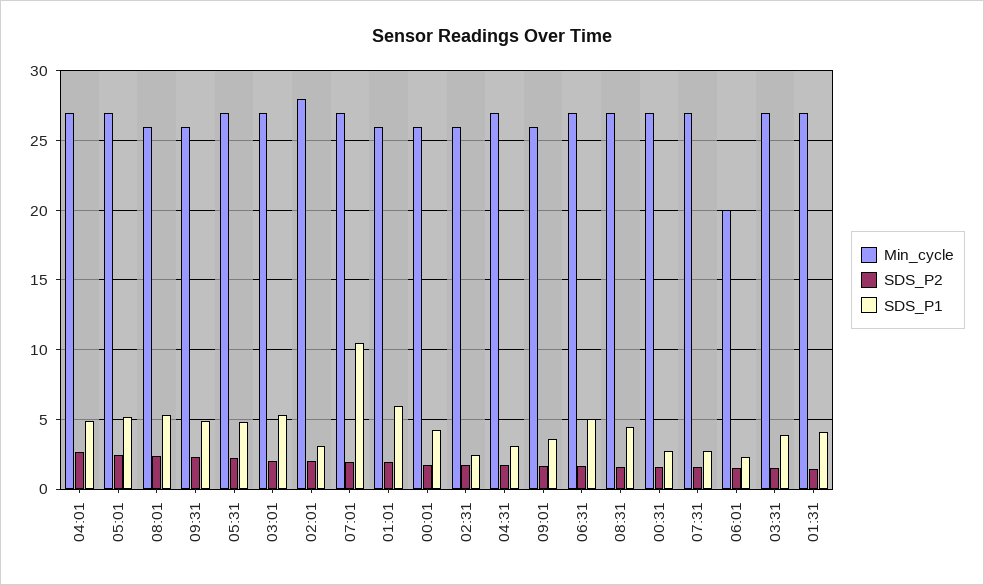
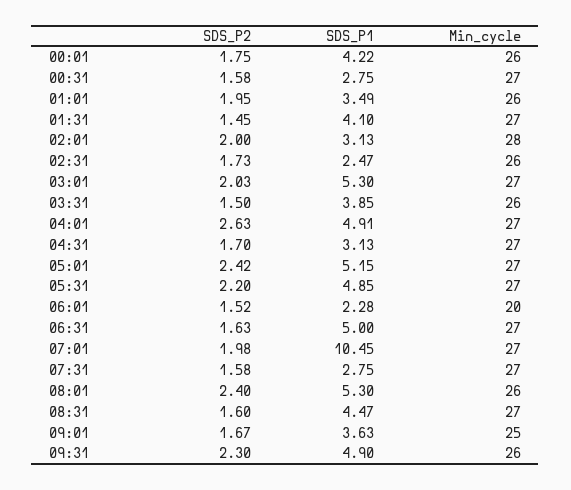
  {
    "Min_cycle": {
      "04:01": 27,
      "05:01": 27,
      "08:01": 26,
      "09:31": 26,
      "05:31": 27,
      "03:01": 27,
      "02:01": 28,
      "07:01": 27,
      "01:01": 26,
      "00:01": 26,
      "02:31": 26,
      "04:31": 27,
-     "09:01": 26,
+     "09:01": 25,
      "06:31": 27,
      "08:31": 27,
      "00:31": 27,
      "07:31": 27,
      "06:01": 20,
-     "03:31": 27,
+     "03:31": 26,
      "01:31": 27
    },
    "SDS_P2": {
      "04:01": 2.63,
      "05:01": 2.42,
      "08:01": 2.4,
      "09:31": 2.3,
      "05:31": 2.2,
      "03:01": 2.03,
      "02:01": 2,
      "07:01": 1.98,
      "01:01": 1.95,
      "00:01": 1.75,
      "02:31": 1.73,
      "04:31": 1.7,
      "09:01": 1.67,
      "06:31": 1.63,
      "08:31": 1.6,
      "00:31": 1.58,
      "07:31": 1.58,
      "06:01": 1.52,
      "03:31": 1.5,
      "01:31": 1.45
    },
    "SDS_P1": {
      "04:01": 4.91,
      "05:01": 5.15,
      "08:01": 5.3,
      "09:31": 4.9,
      "05:31": 4.85,
      "03:01": 5.3,
      "02:01": 3.13,
      "07:01": 10.45,
-     "01:01": 6,
+     "01:01": 3.49,
      "00:01": 4.22,
      "02:31": 2.47,
      "04:31": 3.13,
      "09:01": 3.63,
      "06:31": 5,
      "08:31": 4.47,
      "00:31": 2.75,
      "07:31": 2.75,
      "06:01": 2.28,
      "03:31": 3.85,
      "01:31": 4.1
    }
  }

